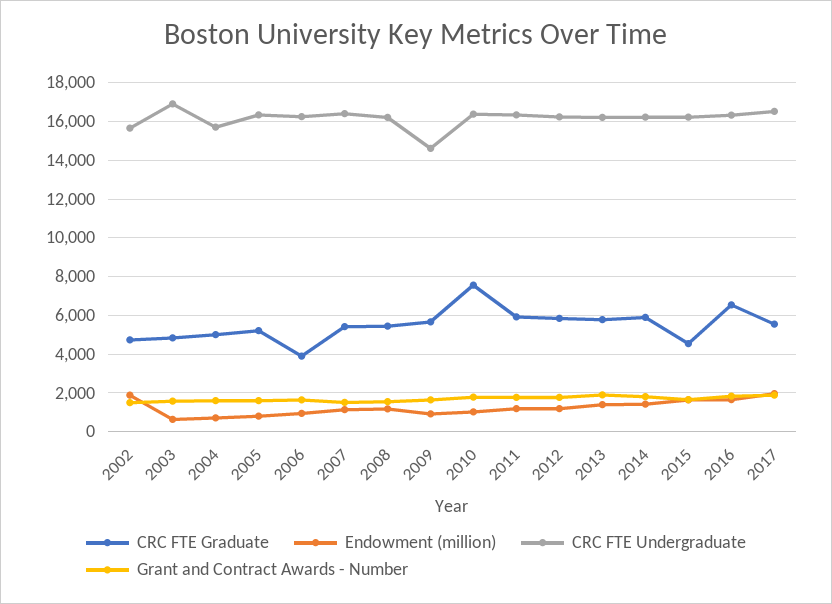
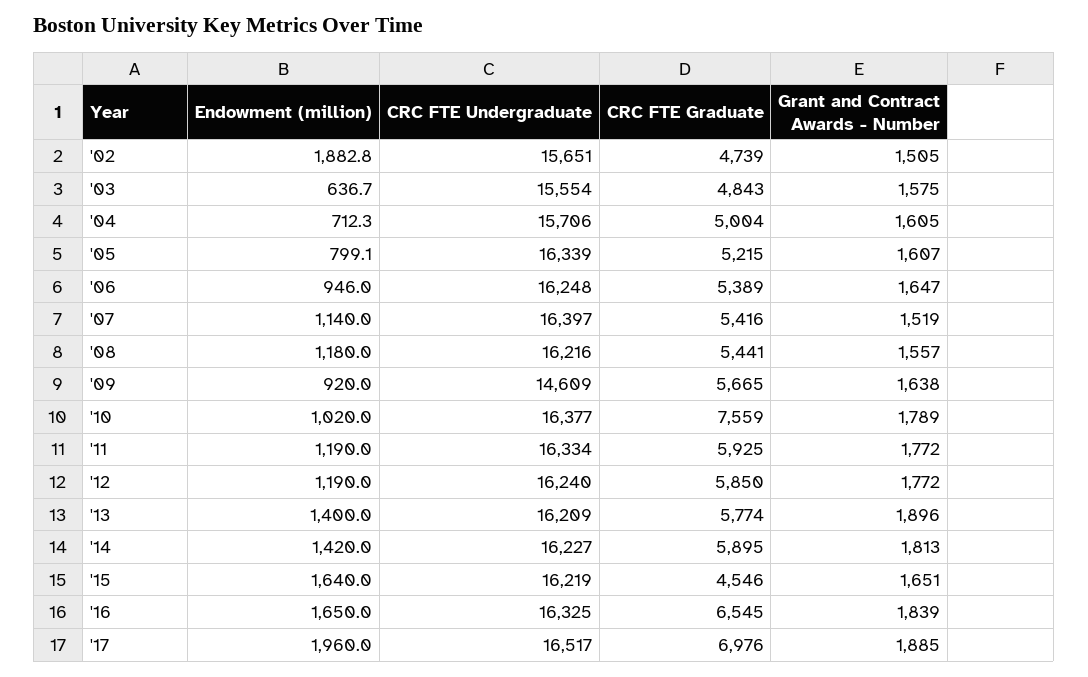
  {
    "CRC FTE Graduate": {
      "2002": 4739,
      "2003": 4843,
      "2004": 5004,
      "2005": 5215,
-     "2006": 4000,
+     "2006": 5389,
      "2007": 5416,
      "2008": 5441,
      "2009": 5665,
      "2010": 7559,
      "2011": 5925,
      "2012": 5850,
      "2013": 5774,
      "2014": 5895,
      "2015": 4546,
      "2016": 6545,
-     "2017": 5500
+     "2017": 6976
    },
    "Endowment (million)": {
      "2002": 1882.8,
      "2003": 636.7,
      "2004": 712.3,
      "2005": 799.1,
      "2006": 946,
      "2007": 1140,
      "2008": 1180,
      "2009": 920,
      "2010": 1020,
      "2011": 1190,
      "2012": 1190,
      "2013": 1400,
      "2014": 1420,
      "2015": 1640,
      "2016": 1650,
      "2017": 1960
    },
    "CRC FTE Undergraduate": {
      "2002": 15651,
-     "2003": 17000,
+     "2003": 15554,
      "2004": 15706,
      "2005": 16339,
      "2006": 16248,
      "2007": 16397,
      "2008": 16216,
      "2009": 14609,
      "2010": 16377,
      "2011": 16334,
      "2012": 16240,
      "2013": 16209,
      "2014": 16227,
      "2015": 16219,
      "2016": 16325,
      "2017": 16517
    },
    "Grant and Contract Awards - Number": {
      "2002": 1505,
      "2003": 1575,
      "2004": 1605,
      "2005": 1607,
      "2006": 1647,
      "2007": 1519,
      "2008": 1557,
      "2009": 1638,
      "2010": 1789,
      "2011": 1772,
      "2012": 1772,
      "2013": 1896,
      "2014": 1813,
      "2015": 1651,
      "2016": 1839,
      "2017": 1885
    }
  }

